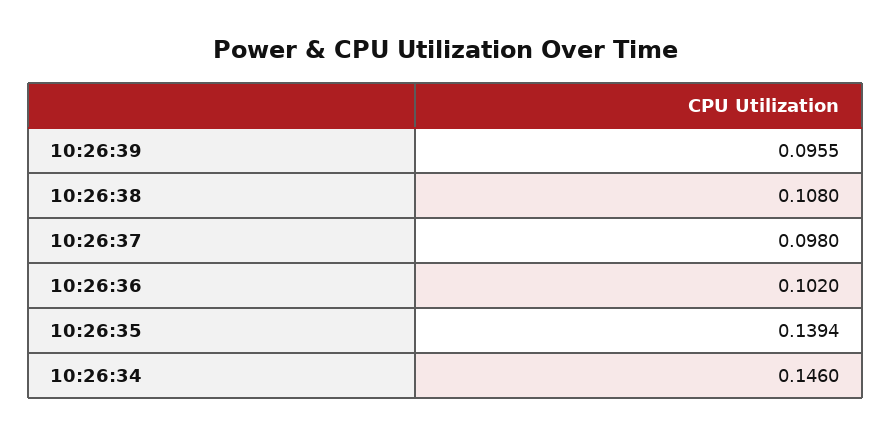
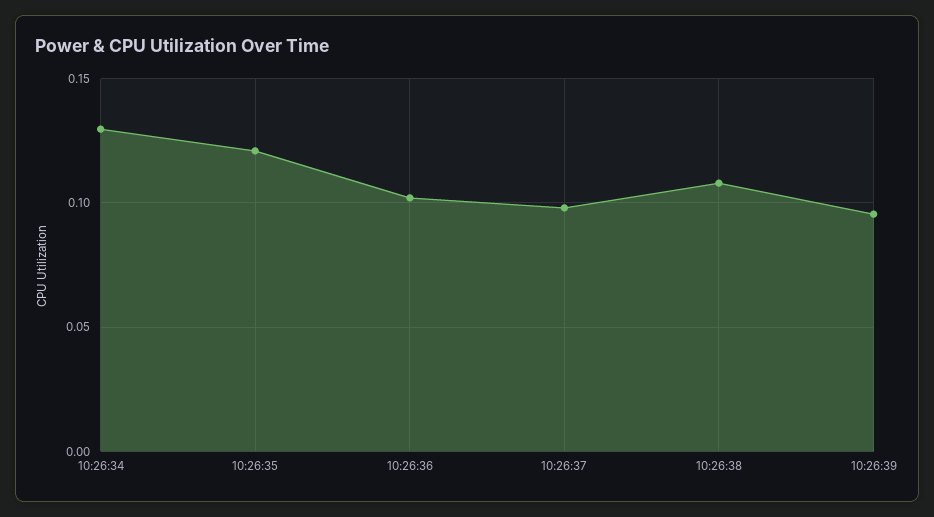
  {
    "10:26:39": 0.0955,
    "10:26:38": 0.108,
    "10:26:37": 0.098,
    "10:26:36": 0.102,
-   "10:26:35": 0.1394,
+   "10:26:35": 0.12,
-   "10:26:34": 0.146
+   "10:26:34": 0.13
  }

